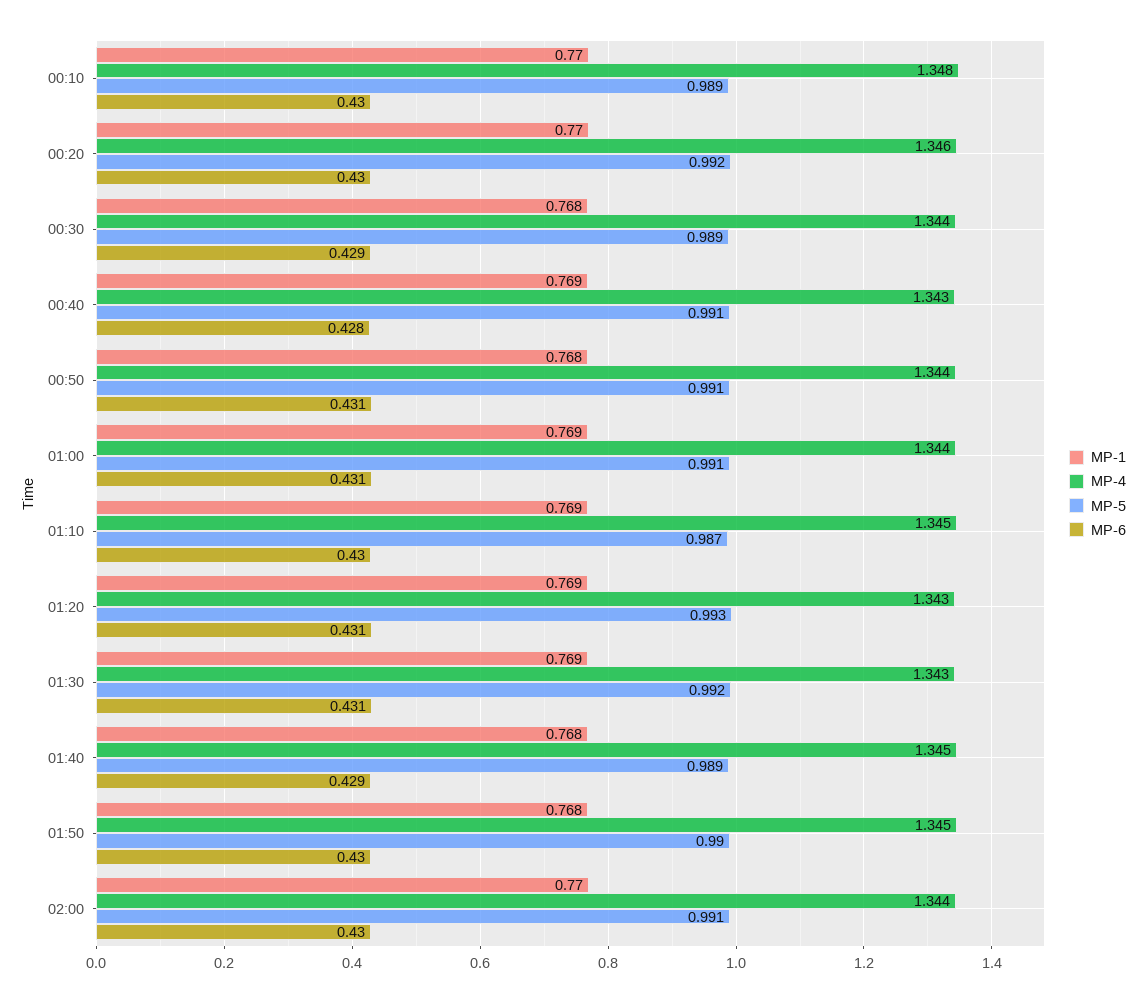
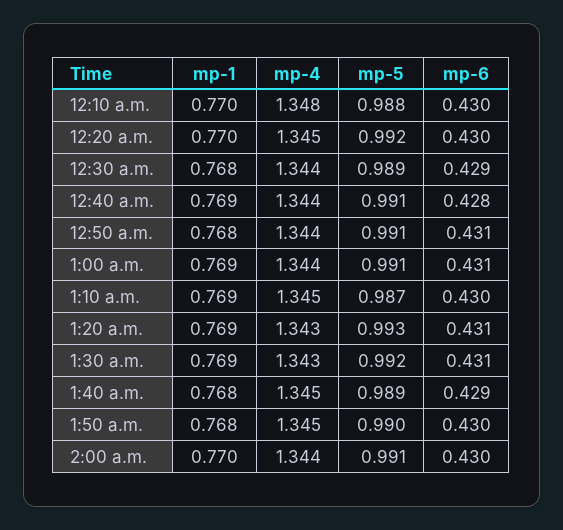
  {
    "MP-1": {
      "00:10": 0.77,
      "00:20": 0.77,
      "00:30": 0.768,
      "00:40": 0.769,
      "00:50": 0.768,
      "01:00": 0.769,
      "01:10": 0.769,
      "01:20": 0.769,
      "01:30": 0.769,
      "01:40": 0.768,
      "01:50": 0.768,
      "02:00": 0.77
    },
    "MP-4": {
      "00:10": 1.348,
-     "00:20": 1.346,
+     "00:20": 1.345,
      "00:30": 1.344,
-     "00:40": 1.343,
+     "00:40": 1.344,
      "00:50": 1.344,
      "01:00": 1.344,
      "01:10": 1.345,
      "01:20": 1.343,
      "01:30": 1.343,
      "01:40": 1.345,
      "01:50": 1.345,
      "02:00": 1.344
    },
    "MP-5": {
-     "00:10": 0.989,
+     "00:10": 0.988,
      "00:20": 0.992,
      "00:30": 0.989,
      "00:40": 0.991,
      "00:50": 0.991,
      "01:00": 0.991,
      "01:10": 0.987,
      "01:20": 0.993,
      "01:30": 0.992,
      "01:40": 0.989,
      "01:50": 0.99,
      "02:00": 0.991
    },
    "MP-6": {
      "00:10": 0.43,
      "00:20": 0.43,
      "00:30": 0.429,
      "00:40": 0.428,
      "00:50": 0.431,
      "01:00": 0.431,
      "01:10": 0.43,
      "01:20": 0.431,
      "01:30": 0.431,
      "01:40": 0.429,
      "01:50": 0.43,
      "02:00": 0.43
    }
  }

